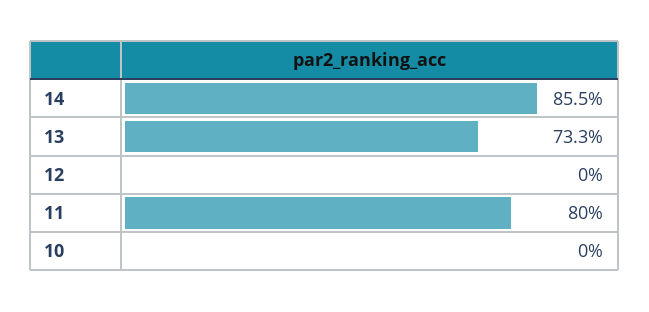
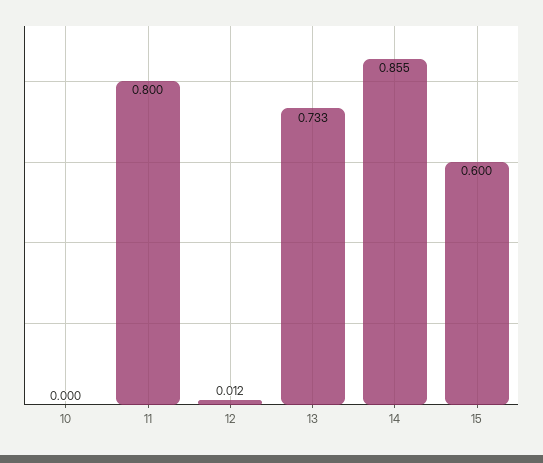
  {
    "14": 0.855,
    "13": 0.733,
-   "12": 0,
+   "12": 0.012,
    "11": 0.8,
-   "10": 0
+   "10": 0,
+   "15": 0.6
  }

